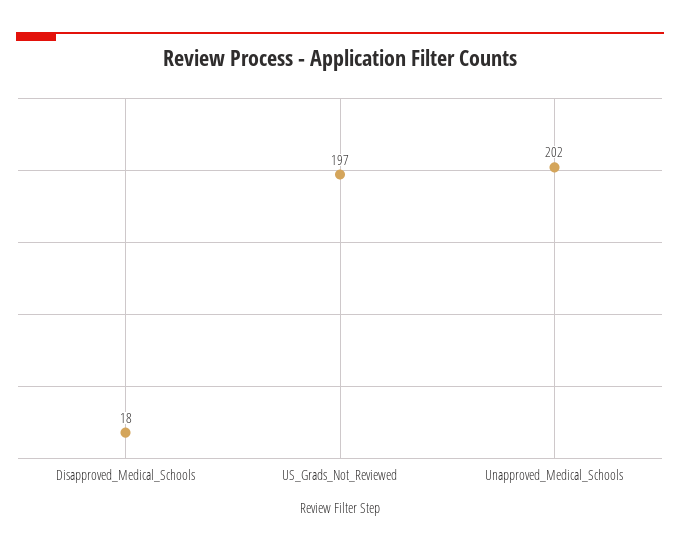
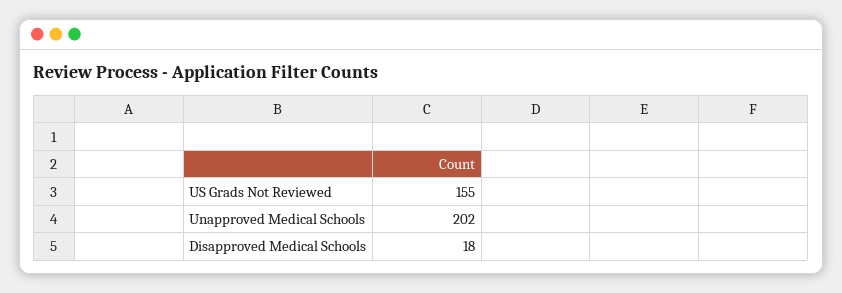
  {
    "Disapproved_Medical_Schools": 18,
-   "US_Grads_Not_Reviewed": 197,
+   "US_Grads_Not_Reviewed": 155,
    "Unapproved_Medical_Schools": 202
  }

